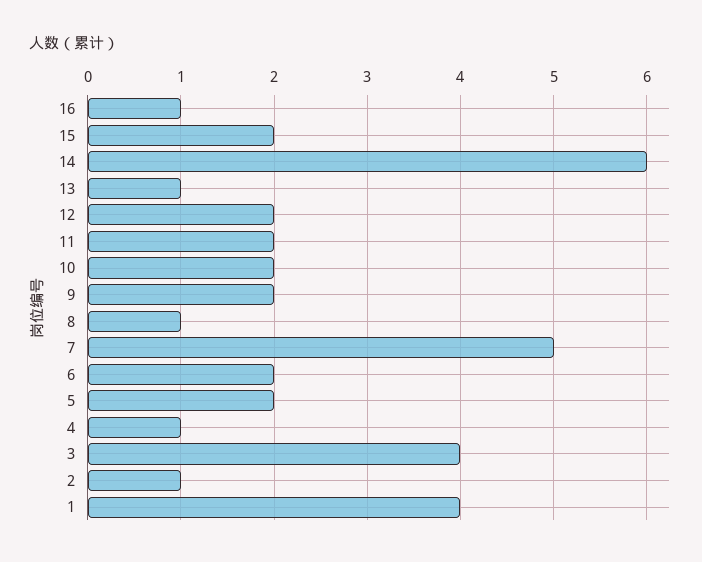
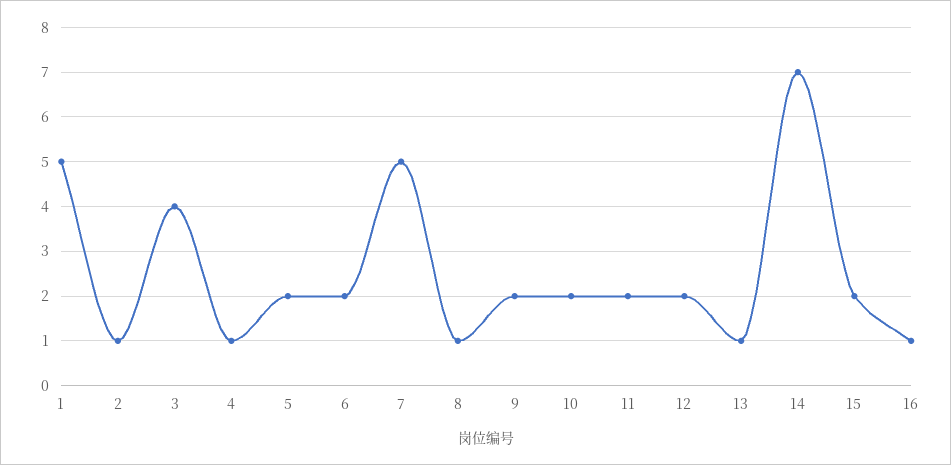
  {
    "16": 1,
    "15": 2,
-   "14": 6,
+   "14": 7,
    "13": 1,
    "12": 2,
    "11": 2,
    "10": 2,
    "9": 2,
    "8": 1,
    "7": 5,
    "6": 2,
    "5": 2,
    "4": 1,
    "3": 4,
    "2": 1,
-   "1": 4
+   "1": 5
  }

